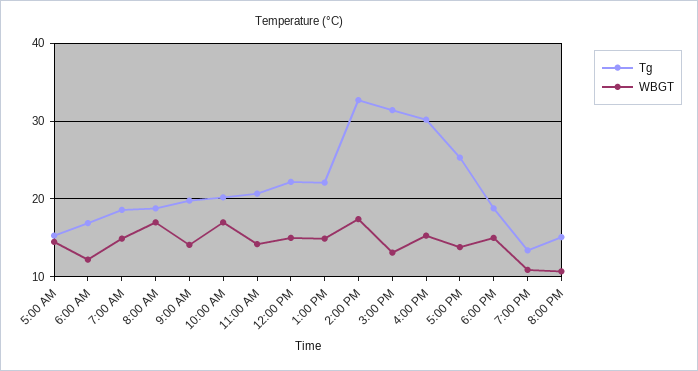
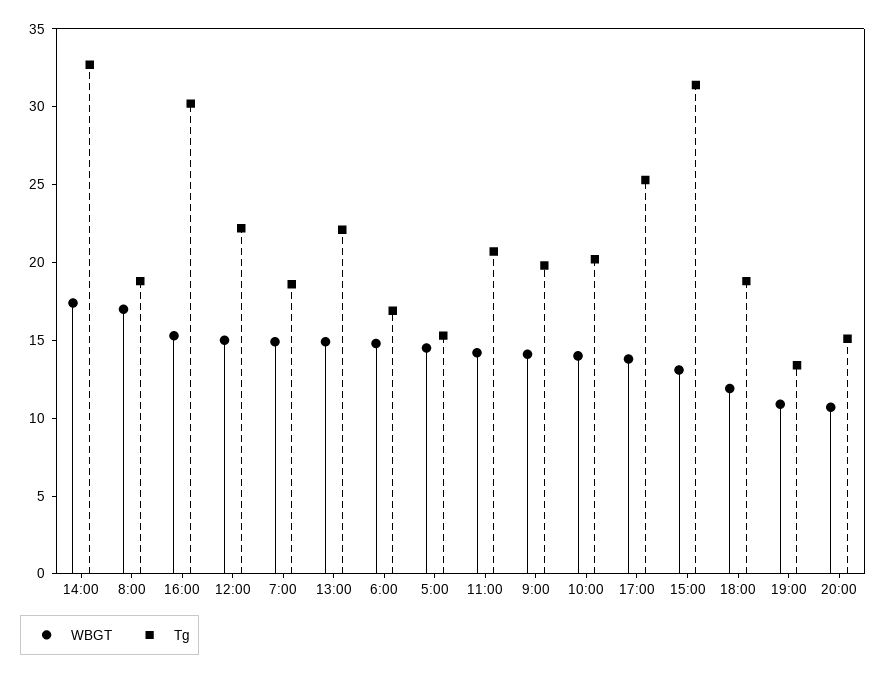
  {
    "Tg": {
      "5:00 AM": 15,
      "6:00 AM": 17,
      "7:00 AM": 19,
      "8:00 AM": 19,
      "9:00 AM": 20,
      "10:00 AM": 20,
      "11:00 AM": 21,
      "12:00 PM": 22,
      "1:00 PM": 22,
      "2:00 PM": 33,
      "3:00 PM": 31,
      "4:00 PM": 30,
      "5:00 PM": 25,
      "6:00 PM": 19,
      "7:00 PM": 13,
      "8:00 PM": 15
    },
    "WBGT": {
      "5:00 AM": 15,
-     "6:00 AM": 12,
+     "6:00 AM": 15,
      "7:00 AM": 15,
      "8:00 AM": 17,
      "9:00 AM": 14,
-     "10:00 AM": 17,
+     "10:00 AM": 14,
      "11:00 AM": 14,
      "12:00 PM": 15,
      "1:00 PM": 15,
      "2:00 PM": 17,
      "3:00 PM": 13,
      "4:00 PM": 15,
      "5:00 PM": 14,
-     "6:00 PM": 15,
+     "6:00 PM": 12,
      "7:00 PM": 11,
      "8:00 PM": 11
    }
  }

